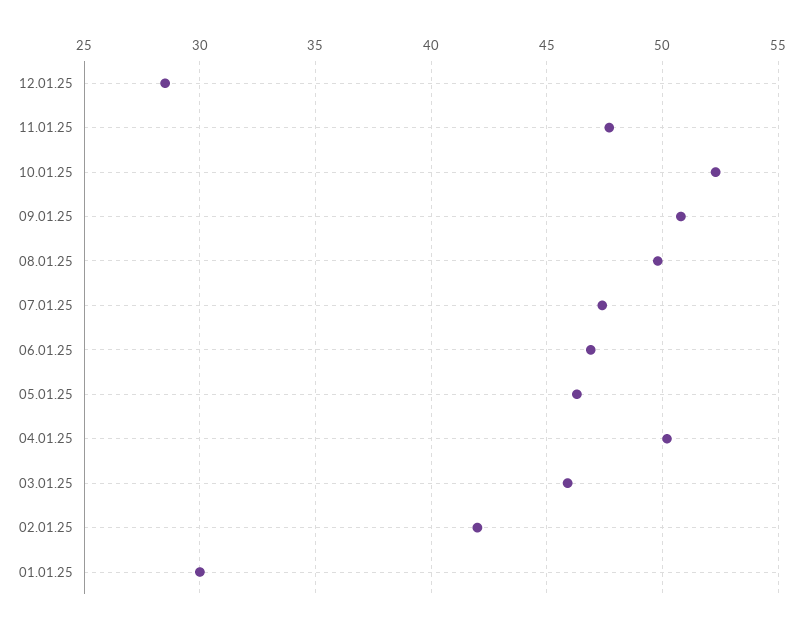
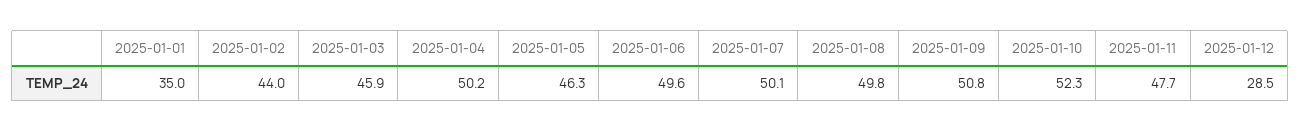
  {
    "12.01.25": 28.5,
    "11.01.25": 47.7,
    "10.01.25": 52.3,
    "09.01.25": 50.8,
    "08.01.25": 49.8,
-   "07.01.25": 47.5,
+   "07.01.25": 50.1,
-   "06.01.25": 47,
+   "06.01.25": 49.6,
    "05.01.25": 46.3,
    "04.01.25": 50.2,
    "03.01.25": 45.9,
-   "02.01.25": 42,
+   "02.01.25": 44,
-   "01.01.25": 30
+   "01.01.25": 35
  }

